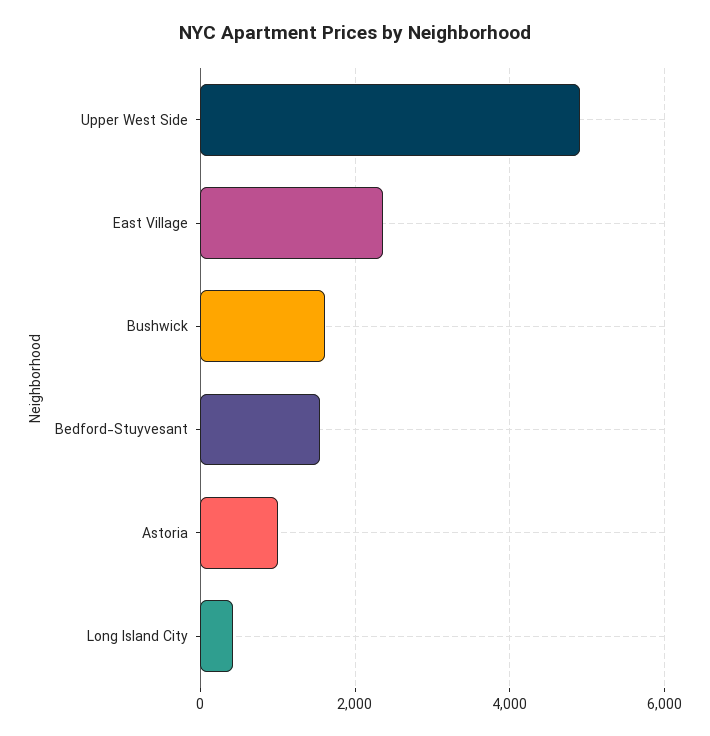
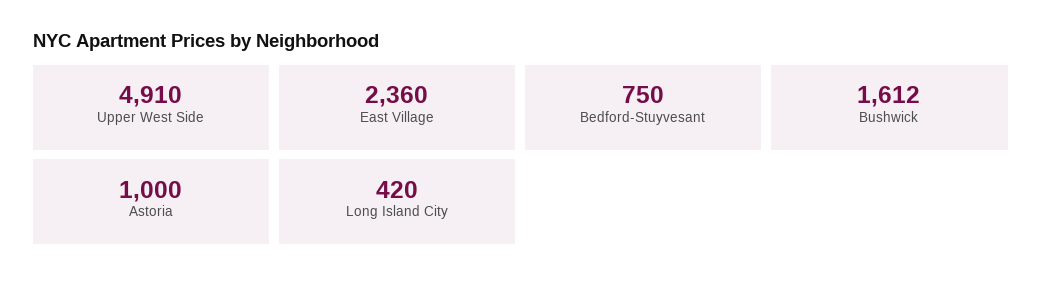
  {
    "Upper West Side": 4910,
    "East Village": 2360,
    "Bushwick": 1612,
-   "Bedford-Stuyvesant": 1600,
+   "Bedford-Stuyvesant": 750,
    "Astoria": 1000,
    "Long Island City": 420
  }

